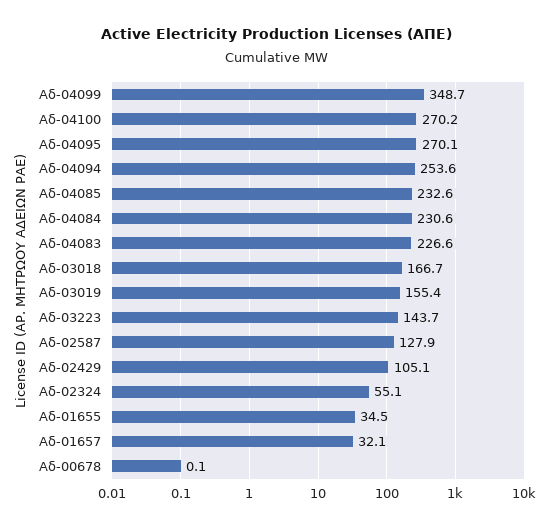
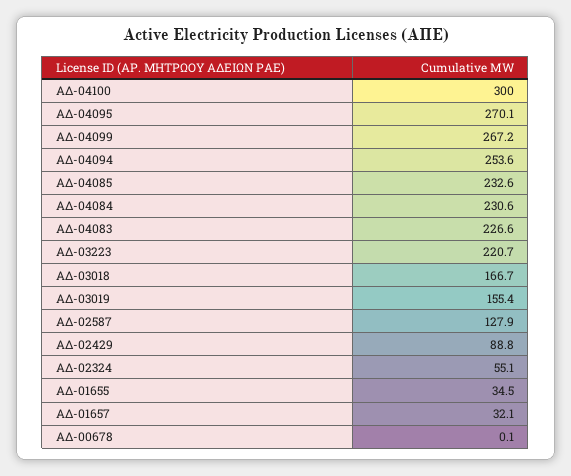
  {
-   "Αδ-04099": 348.7,
+   "Αδ-04099": 267.2,
-   "Αδ-04100": 270.2,
+   "Αδ-04100": 300,
    "Αδ-04095": 270.1,
    "Αδ-04094": 253.6,
    "Αδ-04085": 232.6,
    "Αδ-04084": 230.6,
    "Αδ-04083": 226.6,
    "Αδ-03018": 166.7,
    "Αδ-03019": 155.4,
-   "Αδ-03223": 143.7,
+   "Αδ-03223": 220.7,
    "Αδ-02587": 127.9,
-   "Αδ-02429": 105.1,
+   "Αδ-02429": 88.8,
    "Αδ-02324": 55.1,
    "Αδ-01655": 34.5,
    "Αδ-01657": 32.1,
    "Αδ-00678": 0.1
  }

